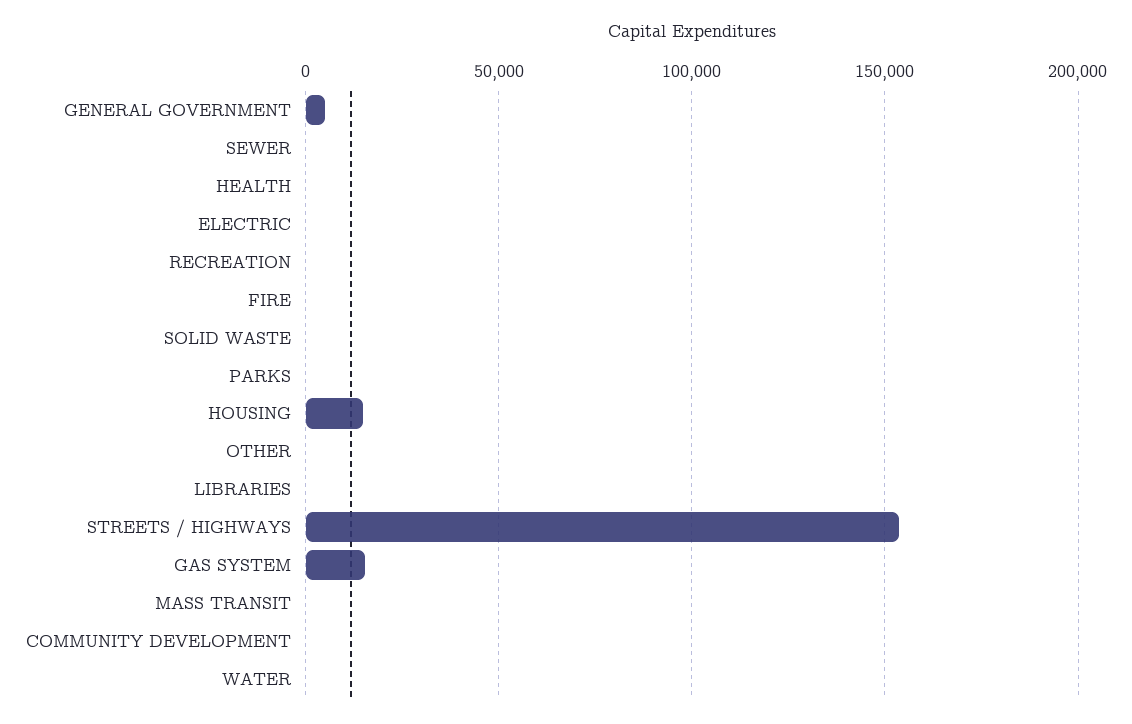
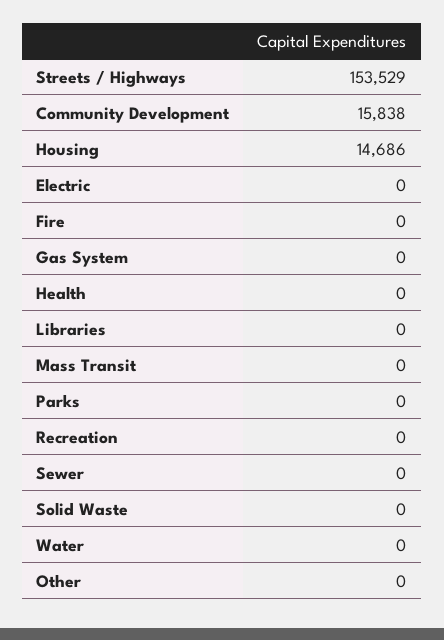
  {
-   "GENERAL GOVERNMENT": 5000,
    "SEWER": 0,
    "HEALTH": 0,
    "ELECTRIC": 0,
    "RECREATION": 0,
    "FIRE": 0,
    "SOLID WASTE": 0,
    "PARKS": 0,
    "HOUSING": 14686,
    "OTHER": 0,
    "LIBRARIES": 0,
    "STREETS / HIGHWAYS": 153529,
-   "GAS SYSTEM": 15000,
+   "GAS SYSTEM": 0,
    "MASS TRANSIT": 0,
-   "COMMUNITY DEVELOPMENT": 0,
+   "COMMUNITY DEVELOPMENT": 15838,
    "WATER": 0
  }

